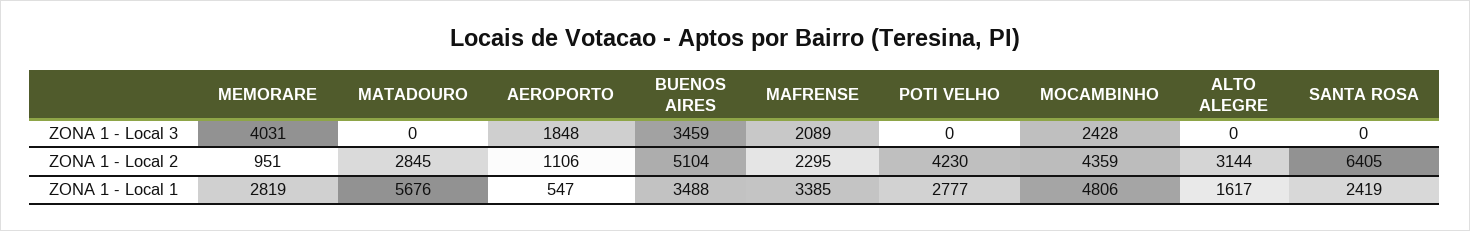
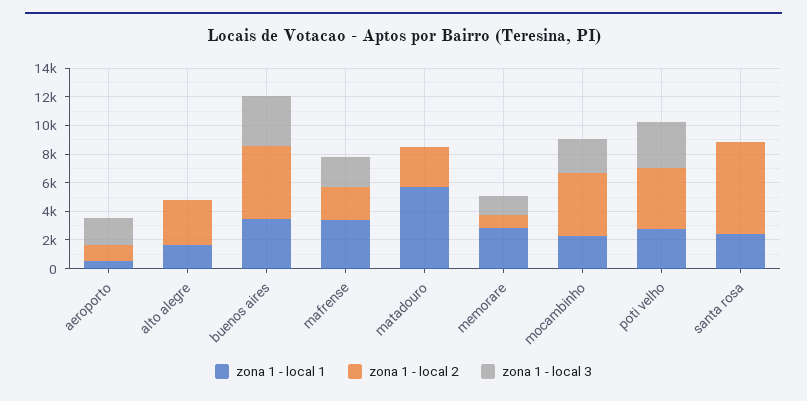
  {
    "ZONA 1 - Local 3": {
-     "MEMORARE": 4031,
+     "MEMORARE": 1000,
      "MATADOURO": 0,
      "AEROPORTO": 1848,
      "BUENOS AIRES": 3459,
      "MAFRENSE": 2089,
-     "POTI VELHO": 0,
+     "POTI VELHO": 3000,
      "MOCAMBINHO": 2428,
      "ALTO ALEGRE": 0,
      "SANTA ROSA": 0
    },
    "ZONA 1 - Local 2": {
      "MEMORARE": 951,
      "MATADOURO": 2845,
      "AEROPORTO": 1106,
      "BUENOS AIRES": 5104,
      "MAFRENSE": 2295,
      "POTI VELHO": 4230,
      "MOCAMBINHO": 4359,
      "ALTO ALEGRE": 3144,
      "SANTA ROSA": 6405
    },
    "ZONA 1 - Local 1": {
      "MEMORARE": 2819,
      "MATADOURO": 5676,
      "AEROPORTO": 547,
      "BUENOS AIRES": 3488,
      "MAFRENSE": 3385,
      "POTI VELHO": 2777,
-     "MOCAMBINHO": 4806,
+     "MOCAMBINHO": 2000,
      "ALTO ALEGRE": 1617,
      "SANTA ROSA": 2419
    }
  }

